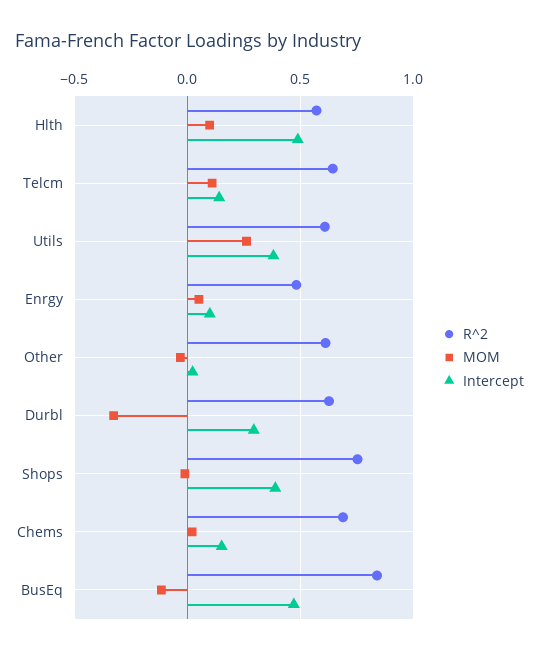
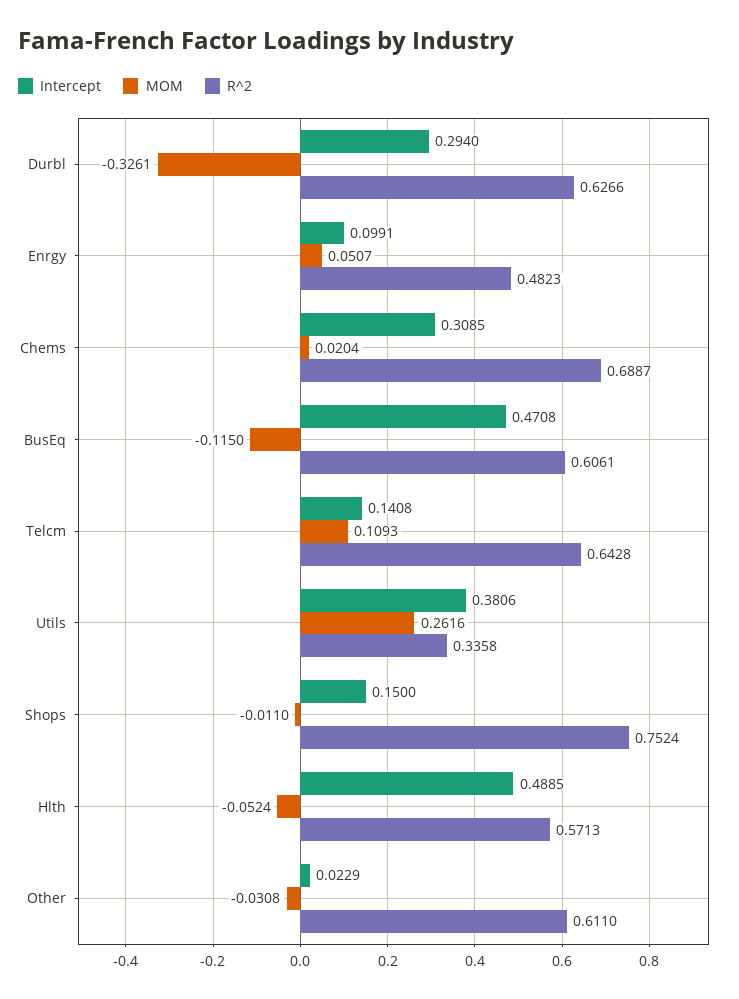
  {
    "R^2": {
      "Hlth": 0.5713,
      "Telcm": 0.6428,
-     "Utils": 0.6,
+     "Utils": 0.3358,
      "Enrgy": 0.4823,
      "Other": 0.611,
      "Durbl": 0.6266,
      "Shops": 0.7524,
      "Chems": 0.6887,
-     "BusEq": 0.85
+     "BusEq": 0.6061
    },
    "MOM": {
-     "Hlth": 0.1,
+     "Hlth": -0.0524,
      "Telcm": 0.1093,
      "Utils": 0.2616,
      "Enrgy": 0.0507,
      "Other": -0.0308,
      "Durbl": -0.3261,
      "Shops": -0.011,
      "Chems": 0.0204,
      "BusEq": -0.115
    },
    "Intercept": {
      "Hlth": 0.4885,
      "Telcm": 0.1408,
      "Utils": 0.3806,
      "Enrgy": 0.0991,
      "Other": 0.0229,
      "Durbl": 0.294,
-     "Shops": 0.4,
+     "Shops": 0.15,
-     "Chems": 0.15,
+     "Chems": 0.3085,
      "BusEq": 0.4708
    }
  }

